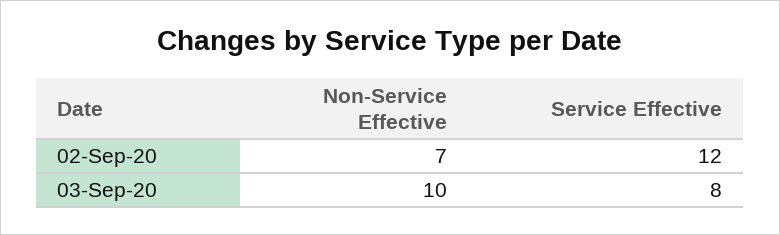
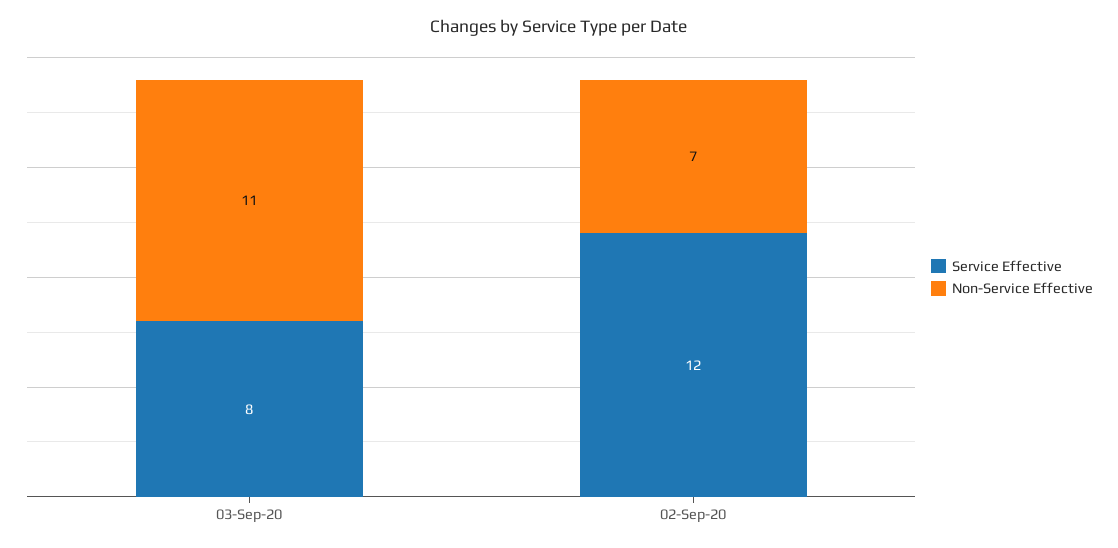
  {
    "Non-Service Effective": {
      "02-Sep-20": 7,
-     "03-Sep-20": 10
+     "03-Sep-20": 11
    },
    "Service Effective": {
      "02-Sep-20": 12,
      "03-Sep-20": 8
    }
  }

